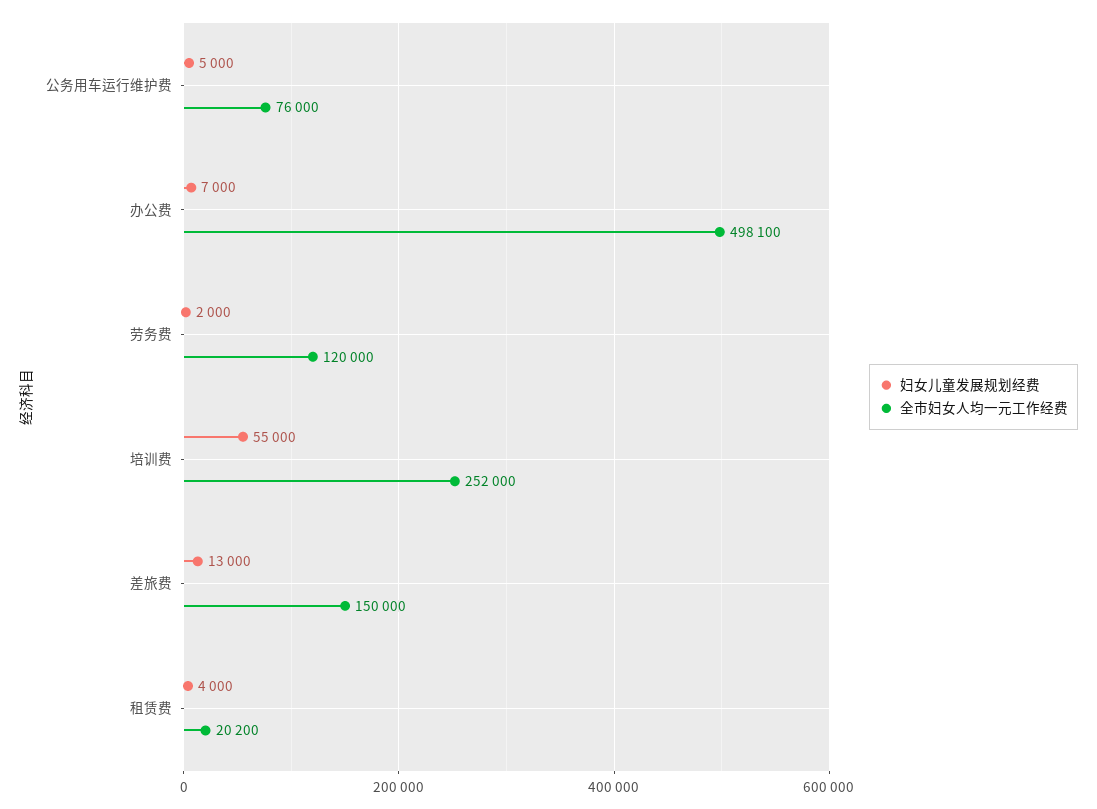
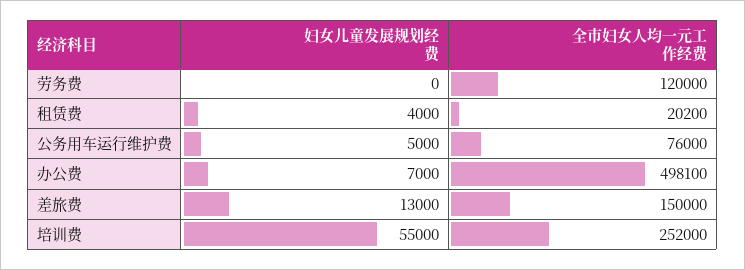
  {
    "妇女儿童发展规划经费": {
      "公务用车运行维护费": 5000,
      "办公费": 7000,
-     "劳务费": 2000,
+     "劳务费": 0,
      "培训费": 55000,
      "差旅费": 13000,
      "租赁费": 4000
    },
    "全市妇女人均一元工作经费": {
      "公务用车运行维护费": 76000,
      "办公费": 498100,
      "劳务费": 120000,
      "培训费": 252000,
      "差旅费": 150000,
      "租赁费": 20200
    }
  }

